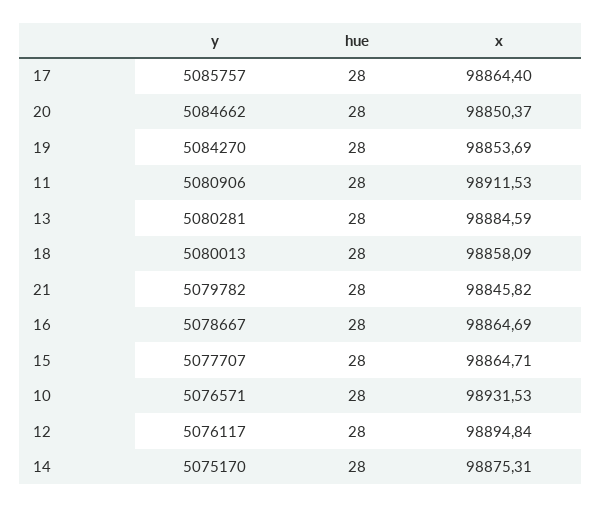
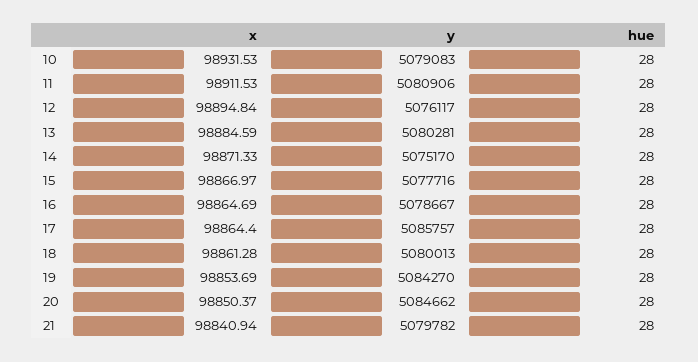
  {
    "y": {
      "17": 5085757,
      "20": 5084662,
      "19": 5084270,
      "11": 5080906,
      "13": 5080281,
      "18": 5080013,
      "21": 5079782,
      "16": 5078667,
-     "15": 5077707,
+     "15": 5077716,
-     "10": 5076571,
+     "10": 5079083,
      "12": 5076117,
      "14": 5075170
    },
    "hue": {
      "17": 28,
      "20": 28,
      "19": 28,
      "11": 28,
      "13": 28,
      "18": 28,
      "21": 28,
      "16": 28,
      "15": 28,
      "10": 28,
      "12": 28,
      "14": 28
    },
    "x": {
      "17": 98864.4,
      "20": 98850.37,
      "19": 98853.69,
      "11": 98911.53,
      "13": 98884.59,
-     "18": 98858.09,
+     "18": 98861.28,
-     "21": 98845.82,
+     "21": 98840.94,
      "16": 98864.69,
-     "15": 98864.71,
+     "15": 98866.97,
      "10": 98931.53,
      "12": 98894.84,
-     "14": 98875.31
+     "14": 98871.33
    }
  }

